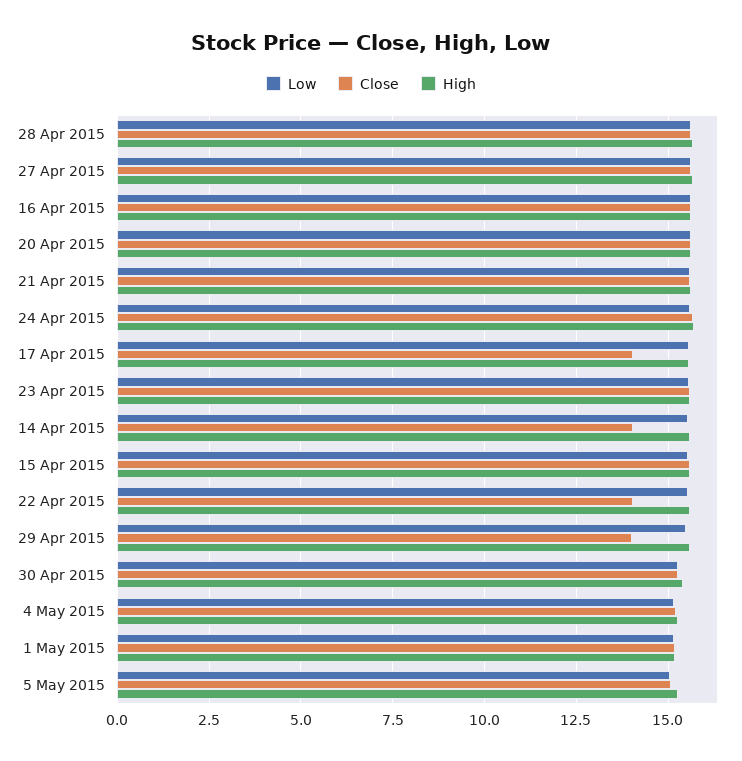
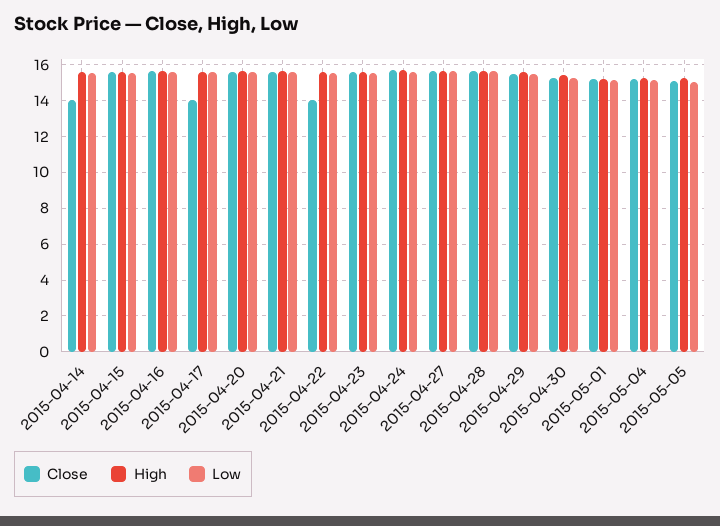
  {
    "Low": {
      "28 Apr 2015": 15.5,
      "27 Apr 2015": 15.5,
      "16 Apr 2015": 15.5,
      "20 Apr 2015": 15.5,
      "21 Apr 2015": 15.5,
      "24 Apr 2015": 15.5,
      "17 Apr 2015": 15.5,
      "23 Apr 2015": 15.5,
      "14 Apr 2015": 15.5,
      "15 Apr 2015": 15.5,
      "22 Apr 2015": 15.5,
      "29 Apr 2015": 15.5,
      "30 Apr 2015": 15.25,
      "4 May 2015": 15.25,
      "1 May 2015": 15.25,
      "5 May 2015": 15
    },
    "Close": {
      "28 Apr 2015": 15.5,
      "27 Apr 2015": 15.5,
      "16 Apr 2015": 15.5,
      "20 Apr 2015": 15.5,
      "21 Apr 2015": 15.5,
      "24 Apr 2015": 15.75,
      "17 Apr 2015": 14,
      "23 Apr 2015": 15.5,
      "14 Apr 2015": 14,
      "15 Apr 2015": 15.5,
      "22 Apr 2015": 14,
-     "29 Apr 2015": 14,
+     "29 Apr 2015": 15.5,
      "30 Apr 2015": 15.25,
      "4 May 2015": 15.25,
      "1 May 2015": 15.25,
      "5 May 2015": 15
    },
    "High": {
      "28 Apr 2015": 15.75,
      "27 Apr 2015": 15.75,
      "16 Apr 2015": 15.5,
      "20 Apr 2015": 15.5,
      "21 Apr 2015": 15.5,
      "24 Apr 2015": 15.75,
      "17 Apr 2015": 15.5,
      "23 Apr 2015": 15.5,
      "14 Apr 2015": 15.5,
      "15 Apr 2015": 15.5,
      "22 Apr 2015": 15.5,
      "29 Apr 2015": 15.5,
      "30 Apr 2015": 15.5,
      "4 May 2015": 15.25,
      "1 May 2015": 15.25,
      "5 May 2015": 15.25
    }
  }

